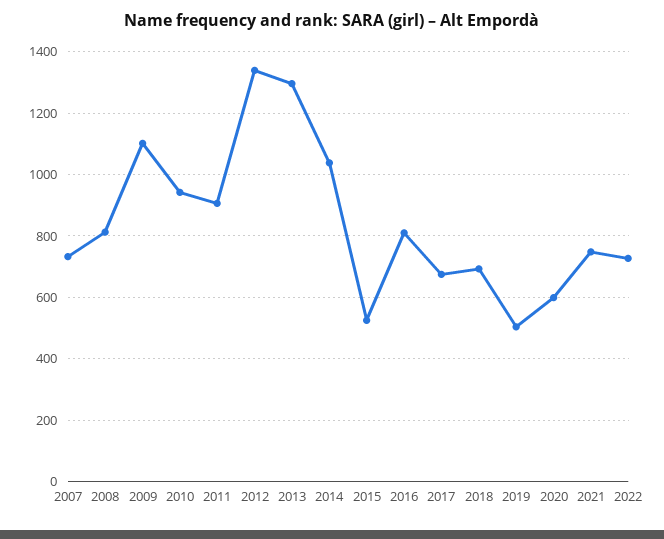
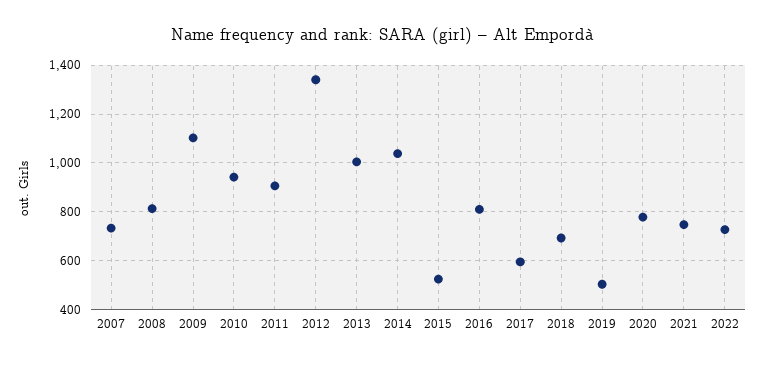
  {
    "2007": 740,
    "2008": 820,
    "2009": 1100,
    "2010": 940,
    "2011": 900,
    "2012": 1340,
-   "2013": 1300,
+   "2013": 1000,
    "2014": 1040,
    "2015": 520,
    "2016": 820,
-   "2017": 680,
+   "2017": 600,
    "2018": 700,
    "2019": 500,
-   "2020": 600,
+   "2020": 775,
    "2021": 740,
    "2022": 720
  }

